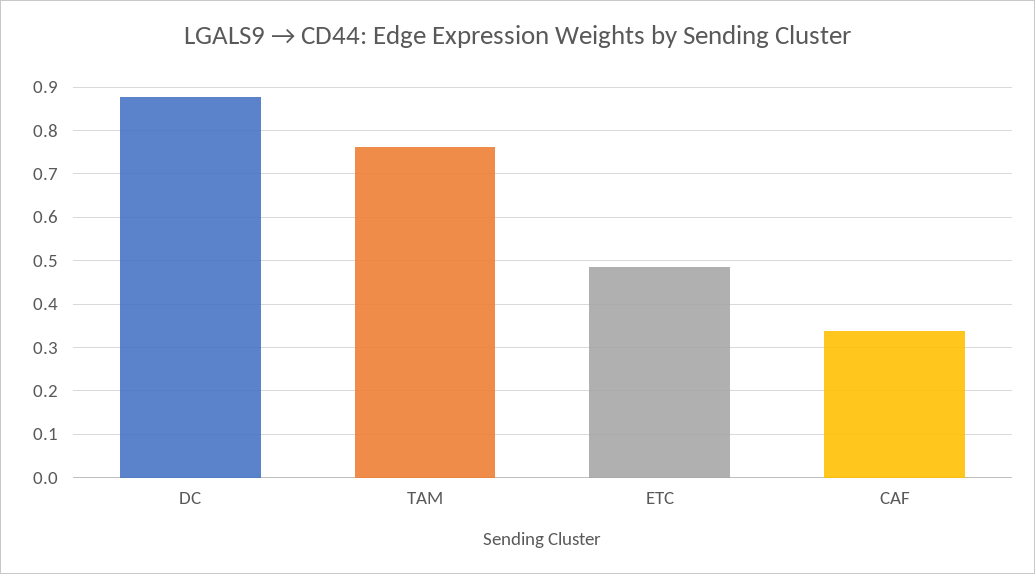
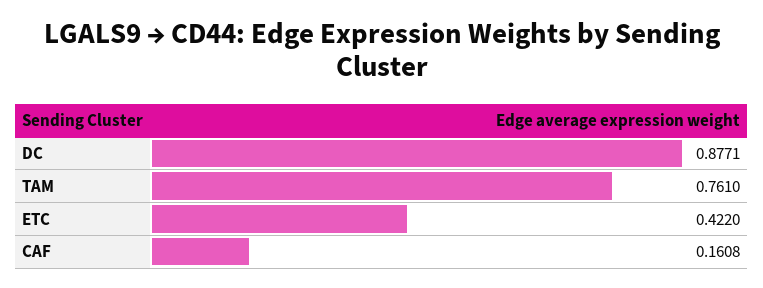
  {
    "DC": 0.8771,
    "TAM": 0.761,
-   "ETC": 0.48,
+   "ETC": 0.422,
-   "CAF": 0.34
+   "CAF": 0.1608
  }

